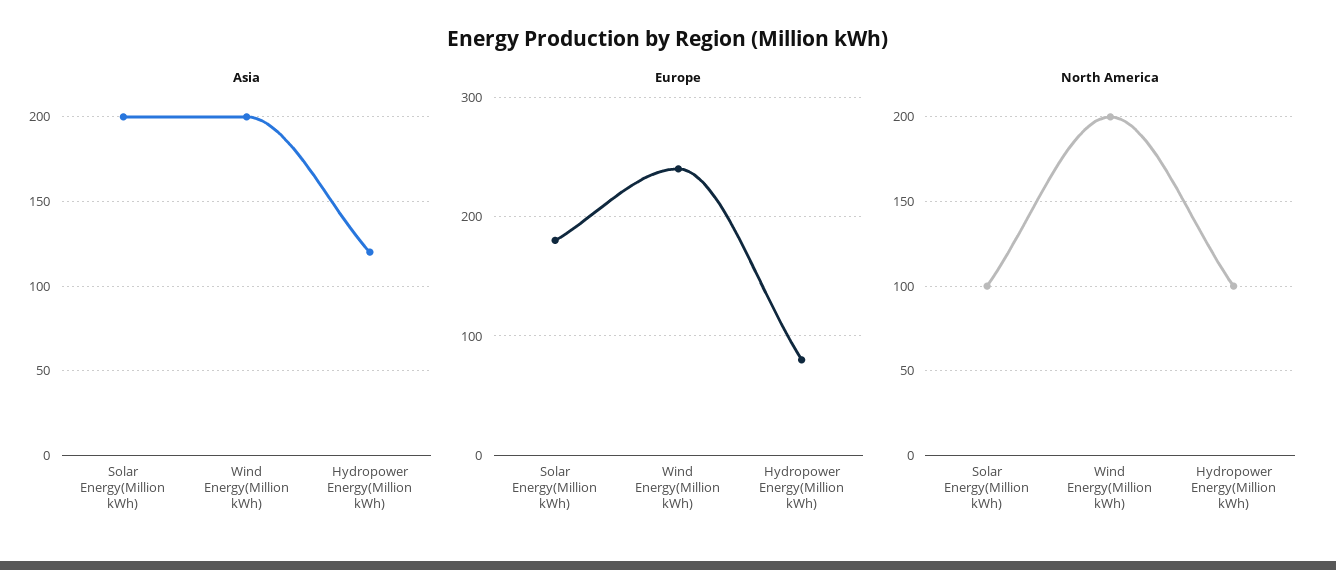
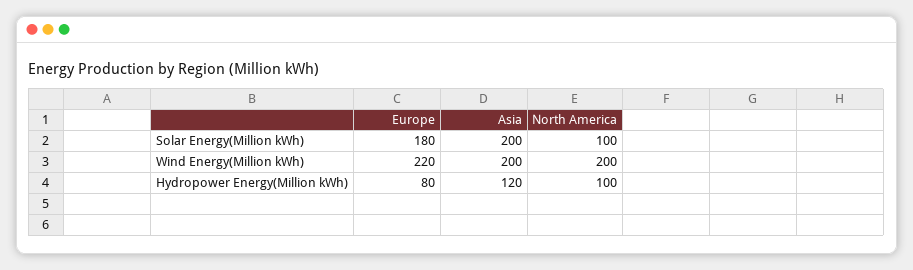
  {
    "Asia": {
      "Solar Energy(Million kWh)": 200,
      "Wind Energy(Million kWh)": 200,
      "Hydropower Energy(Million kWh)": 120
    },
    "Europe": {
      "Solar Energy(Million kWh)": 180,
-     "Wind Energy(Million kWh)": 240,
+     "Wind Energy(Million kWh)": 220,
      "Hydropower Energy(Million kWh)": 80
    },
    "North America": {
      "Solar Energy(Million kWh)": 100,
      "Wind Energy(Million kWh)": 200,
      "Hydropower Energy(Million kWh)": 100
    }
  }

